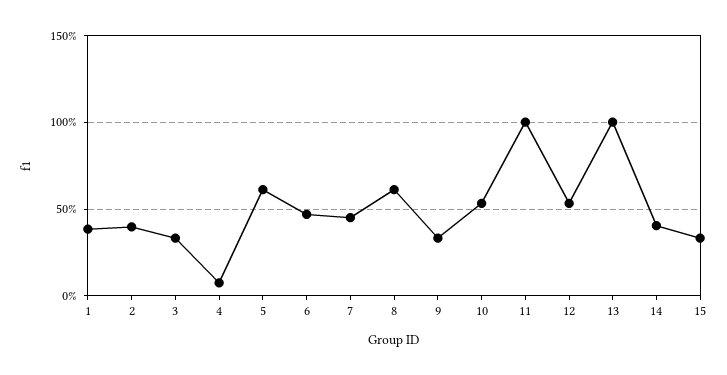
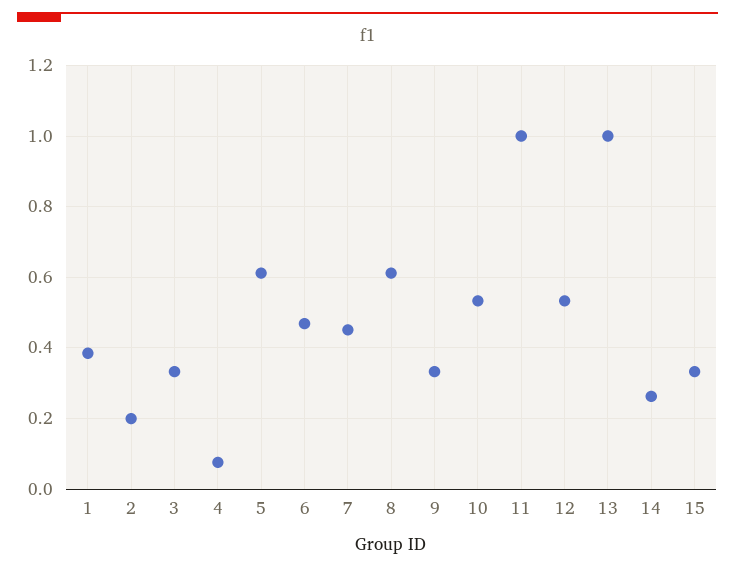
  {
    "1": 0.38,
-   "2": 0.4,
+   "2": 0.2,
    "3": 0.34,
    "4": 0.08,
    "5": 0.62,
    "6": 0.46,
    "7": 0.46,
    "8": 0.62,
    "9": 0.34,
    "10": 0.54,
    "11": 1,
    "12": 0.54,
    "13": 1,
-   "14": 0.4,
+   "14": 0.26,
    "15": 0.34
  }

